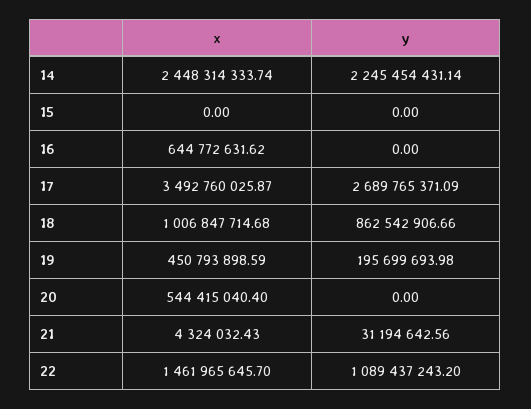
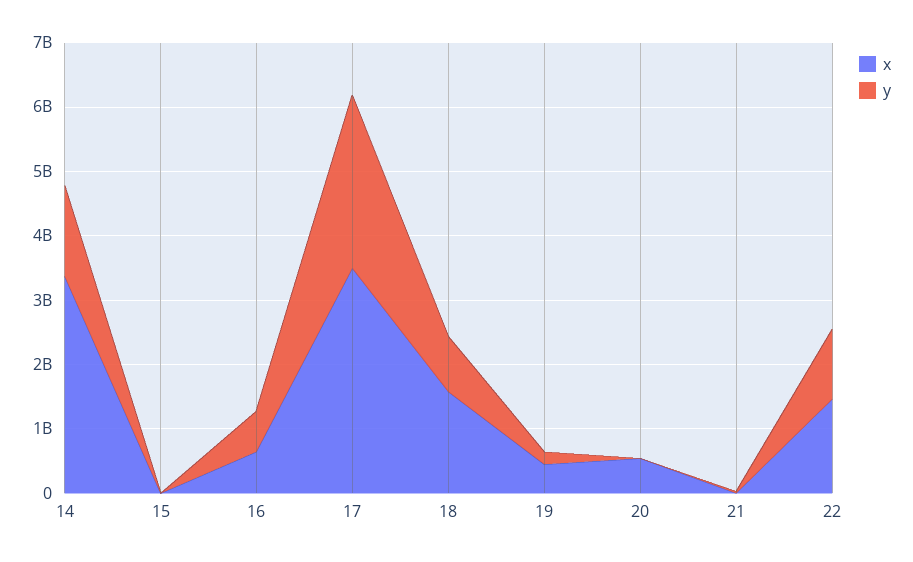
  {
    "x": {
-     "14": 2448314333.74,
+     "14": 3400000000,
      "15": 0,
      "16": 644772631.62,
      "17": 3492760025.87,
-     "18": 1006847714.68,
+     "18": 1600000000,
      "19": 450793898.59,
      "20": 544415040.4,
      "21": 4324032.43,
      "22": 1461965645.7
    },
    "y": {
-     "14": 2245454431.14,
+     "14": 1400000000,
      "15": 0,
-     "16": 0,
+     "16": 600000000,
      "17": 2689765371.09,
      "18": 862542906.66,
      "19": 195699693.98,
      "20": 0,
      "21": 31194642.56,
      "22": 1089437243.2
    }
  }

